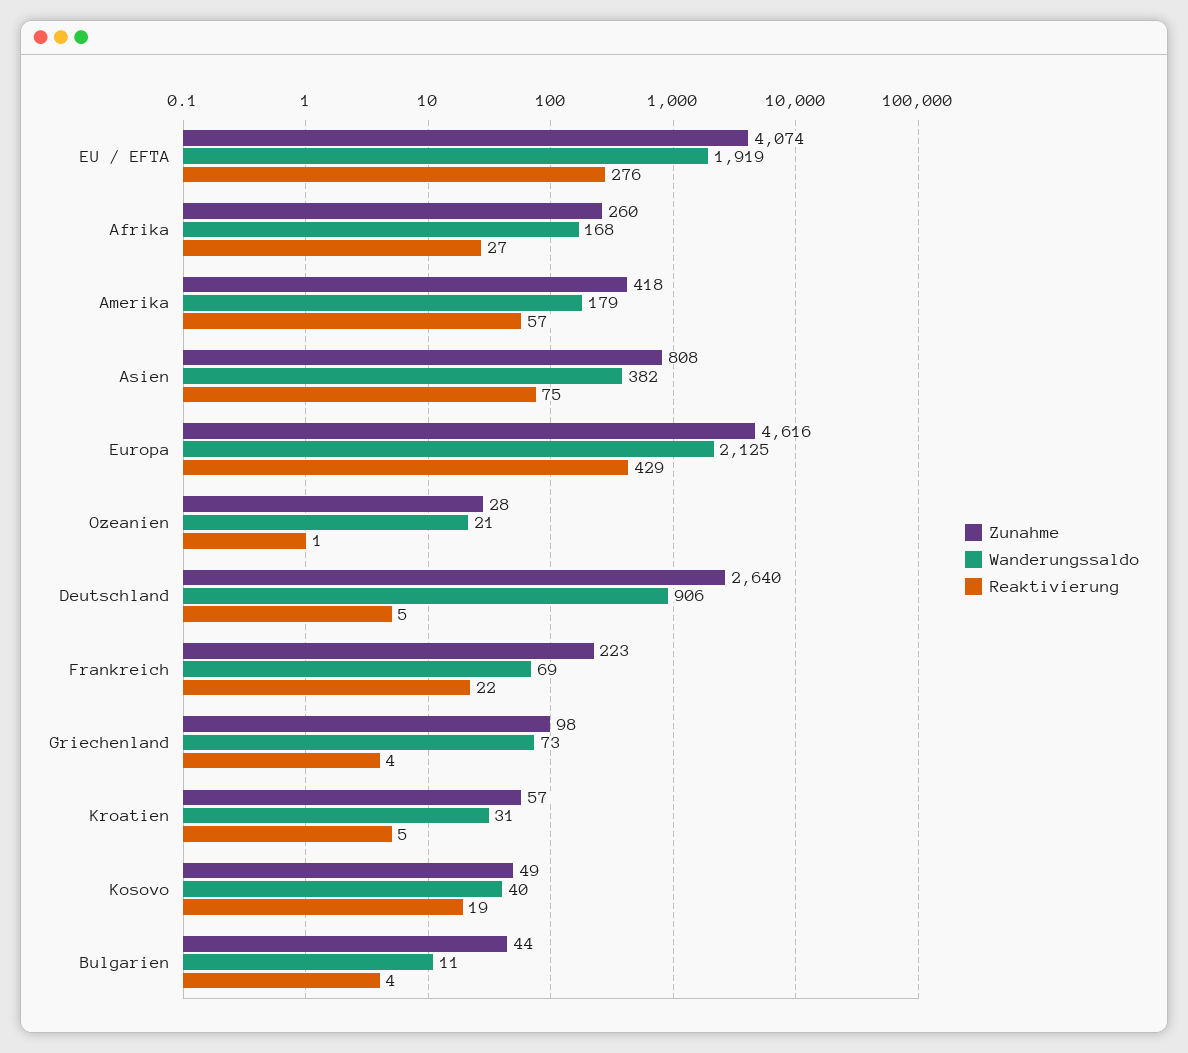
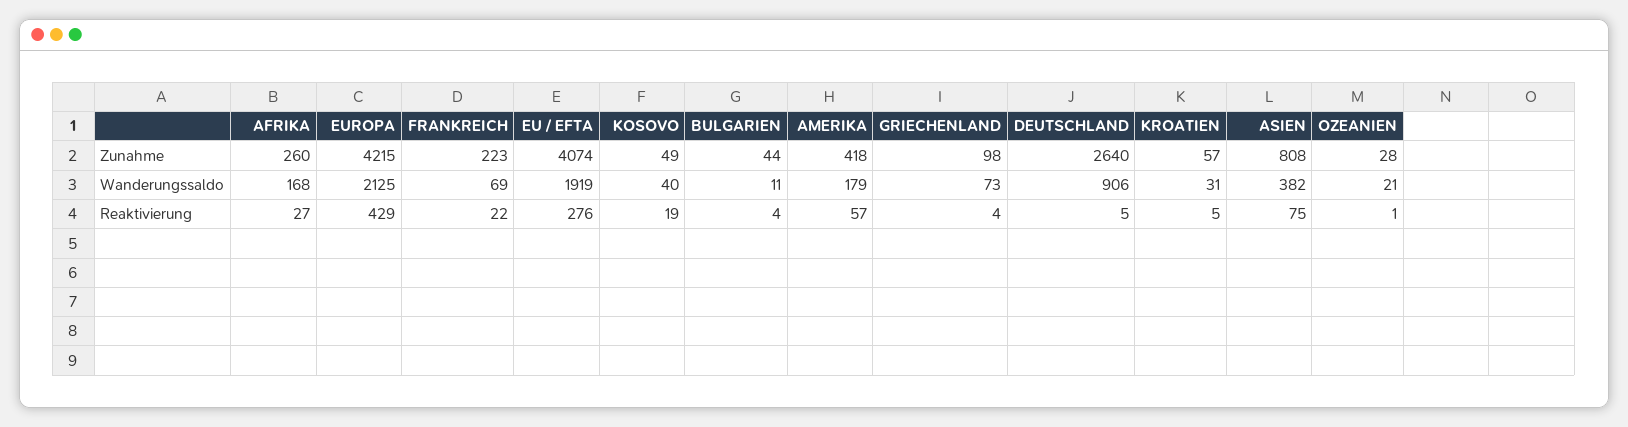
  {
    "Zunahme": {
      "EU / EFTA": 4074,
      "Afrika": 260,
      "Amerika": 418,
      "Asien": 808,
-     "Europa": 4616,
+     "Europa": 4215,
      "Ozeanien": 28,
      "Deutschland": 2640,
      "Frankreich": 223,
      "Griechenland": 98,
      "Kroatien": 57,
      "Kosovo": 49,
      "Bulgarien": 44
    },
    "Wanderungssaldo": {
      "EU / EFTA": 1919,
      "Afrika": 168,
      "Amerika": 179,
      "Asien": 382,
      "Europa": 2125,
      "Ozeanien": 21,
      "Deutschland": 906,
      "Frankreich": 69,
      "Griechenland": 73,
      "Kroatien": 31,
      "Kosovo": 40,
      "Bulgarien": 11
    },
    "Reaktivierung": {
      "EU / EFTA": 276,
      "Afrika": 27,
      "Amerika": 57,
      "Asien": 75,
      "Europa": 429,
      "Ozeanien": 1,
      "Deutschland": 5,
      "Frankreich": 22,
      "Griechenland": 4,
      "Kroatien": 5,
      "Kosovo": 19,
      "Bulgarien": 4
    }
  }

